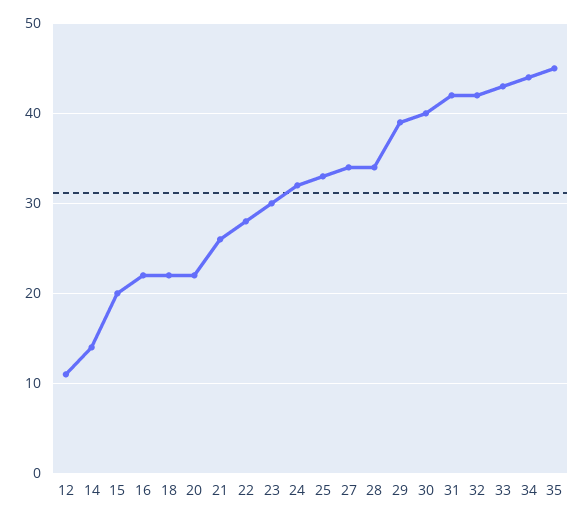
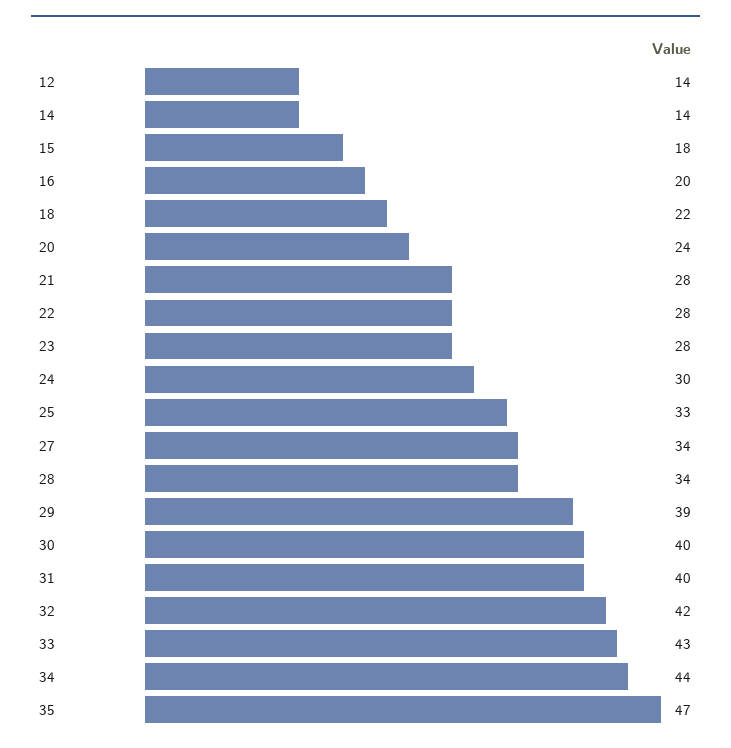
  {
-   "12": 11,
+   "12": 14,
    "14": 14,
-   "15": 20,
+   "15": 18,
-   "16": 22,
+   "16": 20,
    "18": 22,
-   "20": 22,
+   "20": 24,
-   "21": 26,
+   "21": 28,
    "22": 28,
-   "23": 30,
+   "23": 28,
-   "24": 32,
+   "24": 30,
    "25": 33,
    "27": 34,
    "28": 34,
    "29": 39,
    "30": 40,
-   "31": 42,
+   "31": 40,
    "32": 42,
    "33": 43,
    "34": 44,
-   "35": 45
+   "35": 47
  }

